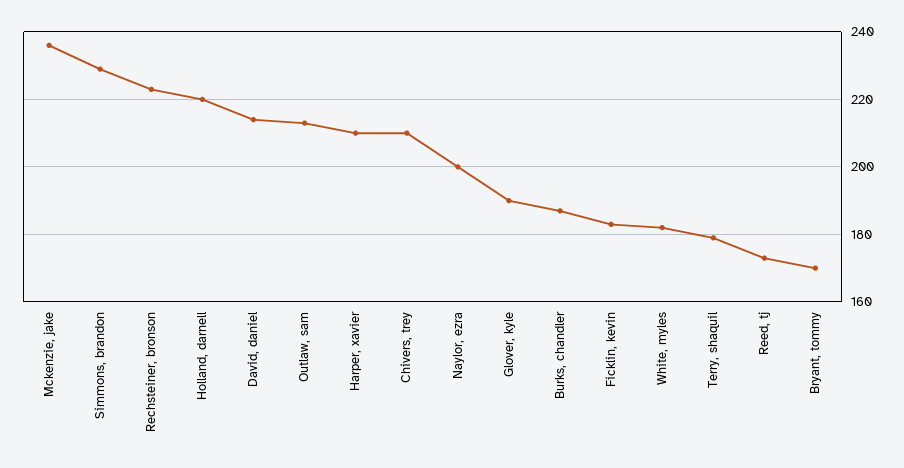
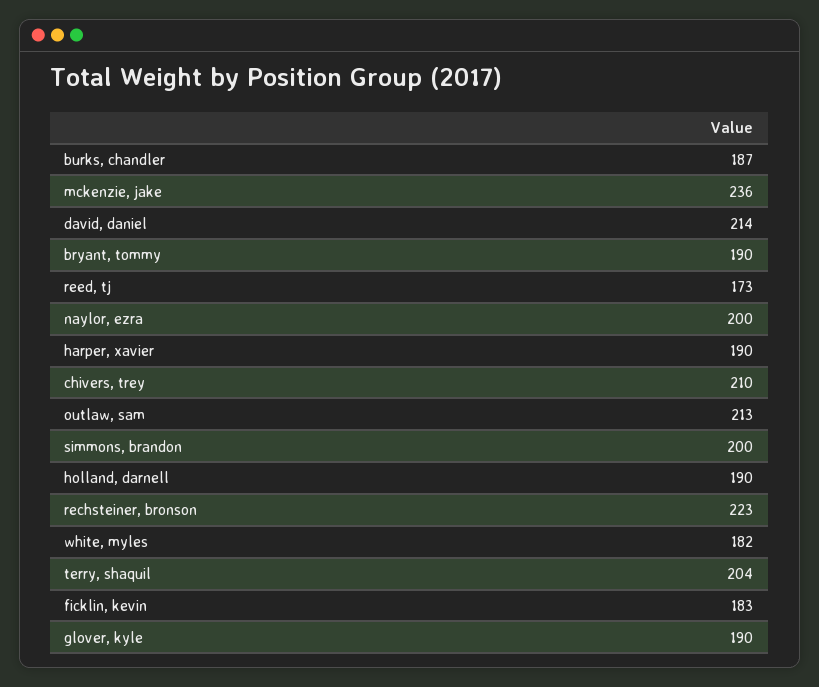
  {
    "Mckenzie, jake": 236,
-   "Simmons, brandon": 230,
+   "Simmons, brandon": 200,
    "Rechsteiner, bronson": 223,
-   "Holland, darnell": 220,
+   "Holland, darnell": 190,
    "David, daniel": 214,
    "Outlaw, sam": 213,
-   "Harper, xavier": 210,
+   "Harper, xavier": 190,
    "Chivers, trey": 210,
    "Naylor, ezra": 200,
    "Glover, kyle": 190,
    "Burks, chandler": 187,
    "Ficklin, kevin": 183,
    "White, myles": 182,
-   "Terry, shaquil": 180,
+   "Terry, shaquil": 204,
    "Reed, tj": 173,
-   "Bryant, tommy": 170
+   "Bryant, tommy": 190
  }

